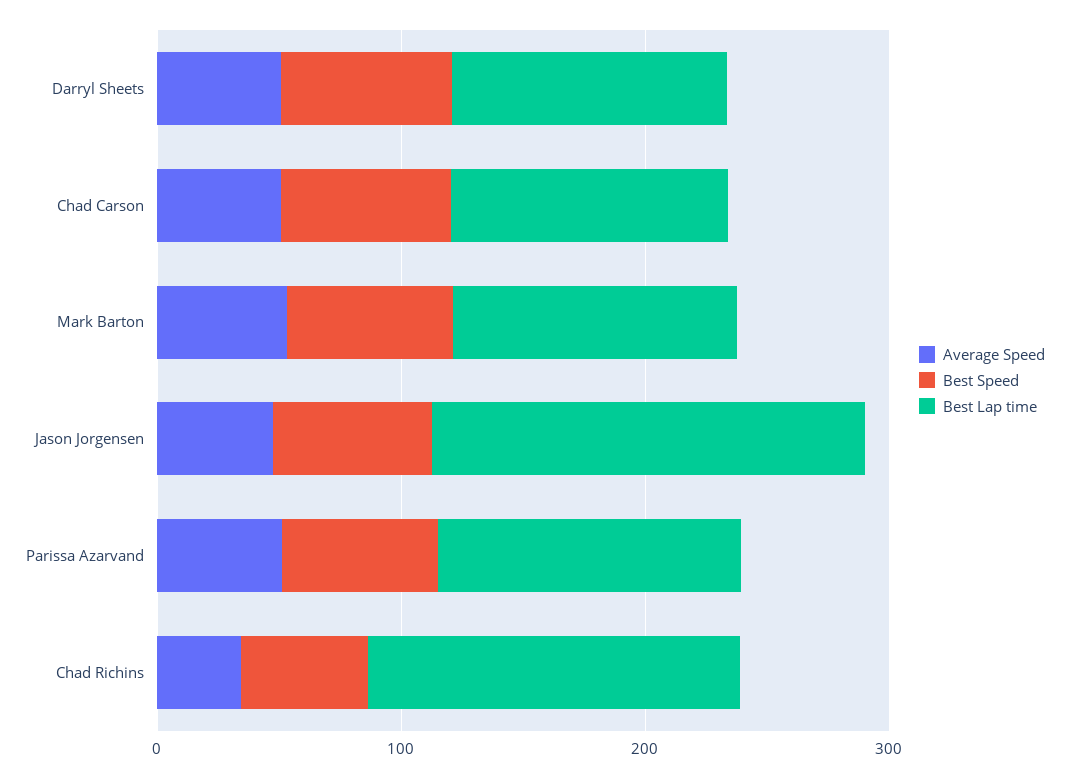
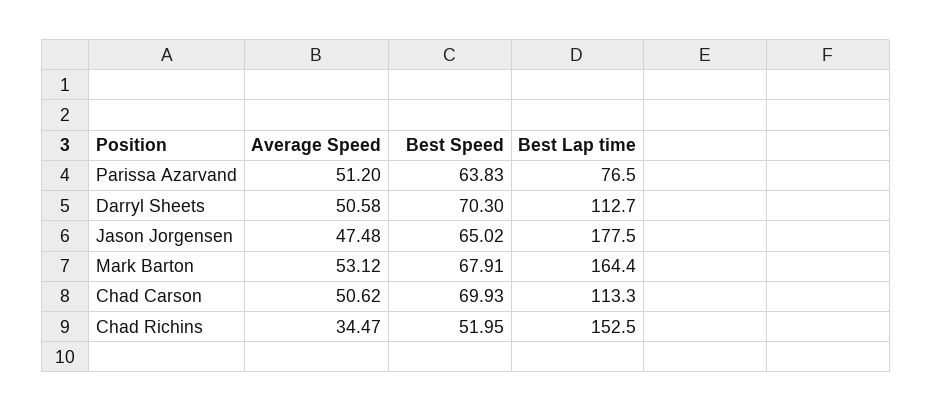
  {
    "Average Speed": {
      "Darryl Sheets": 50.58,
      "Chad Carson": 50.62,
      "Mark Barton": 53.12,
      "Jason Jorgensen": 47.48,
      "Parissa Azarvand": 51.2,
      "Chad Richins": 34.47
    },
    "Best Speed": {
      "Darryl Sheets": 70.3,
      "Chad Carson": 69.93,
      "Mark Barton": 67.91,
      "Jason Jorgensen": 65.02,
      "Parissa Azarvand": 63.83,
      "Chad Richins": 51.95
    },
    "Best Lap time": {
      "Darryl Sheets": 112.7,
      "Chad Carson": 113.3,
-     "Mark Barton": 120,
+     "Mark Barton": 164.4,
      "Jason Jorgensen": 177.5,
-     "Parissa Azarvand": 120,
+     "Parissa Azarvand": 76.5,
      "Chad Richins": 152.5
    }
  }

